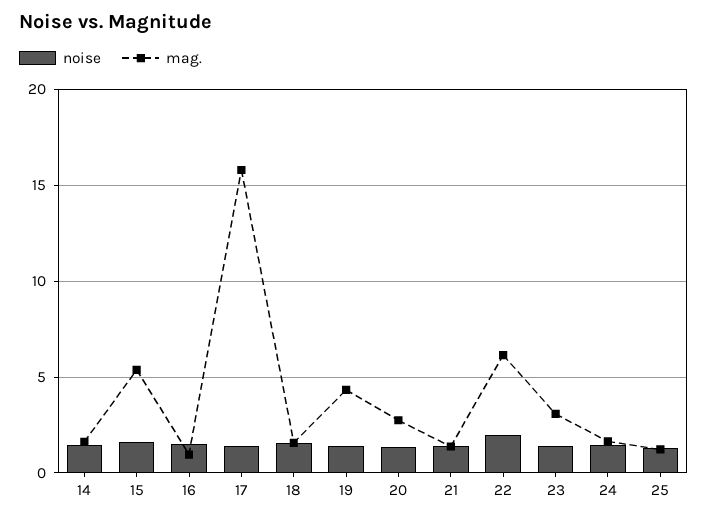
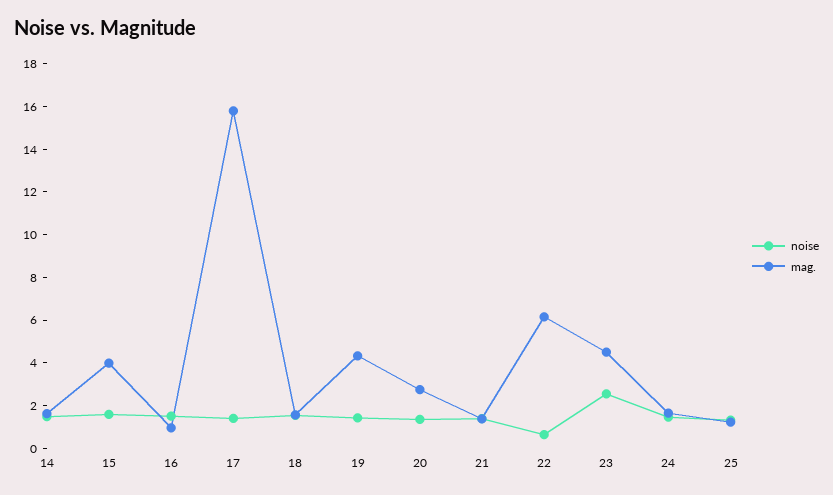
  {
    "noise": {
      "14": 1.5,
      "15": 1.5,
      "16": 1.5,
      "17": 1.5,
      "18": 1.5,
      "19": 1.5,
      "20": 1.5,
      "21": 1.5,
-     "22": 2,
+     "22": 0.5,
-     "23": 1.5,
+     "23": 2.5,
      "24": 1.5,
      "25": 1.5
    },
    "mag.": {
      "14": 1.5,
-     "15": 5.5,
+     "15": 4,
      "16": 1,
      "17": 16,
      "18": 1.5,
      "19": 4.5,
      "20": 3,
      "21": 1.5,
      "22": 6,
-     "23": 3,
+     "23": 4.5,
      "24": 1.5,
      "25": 1
    }
  }

